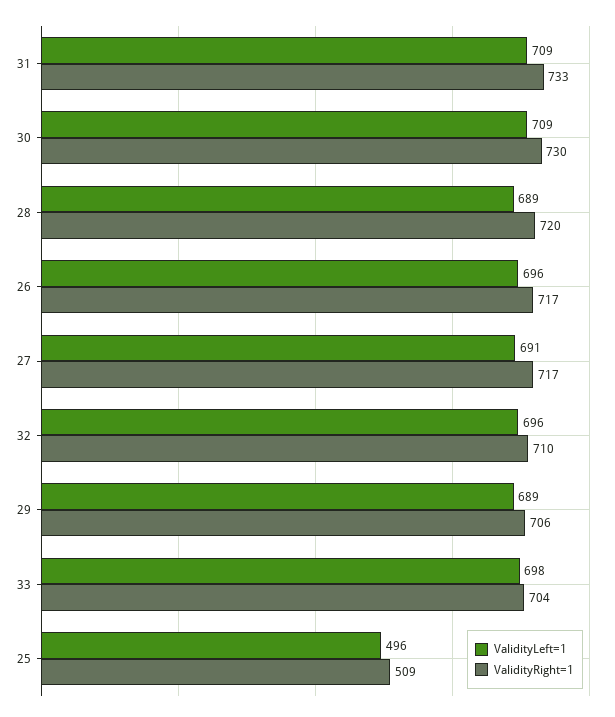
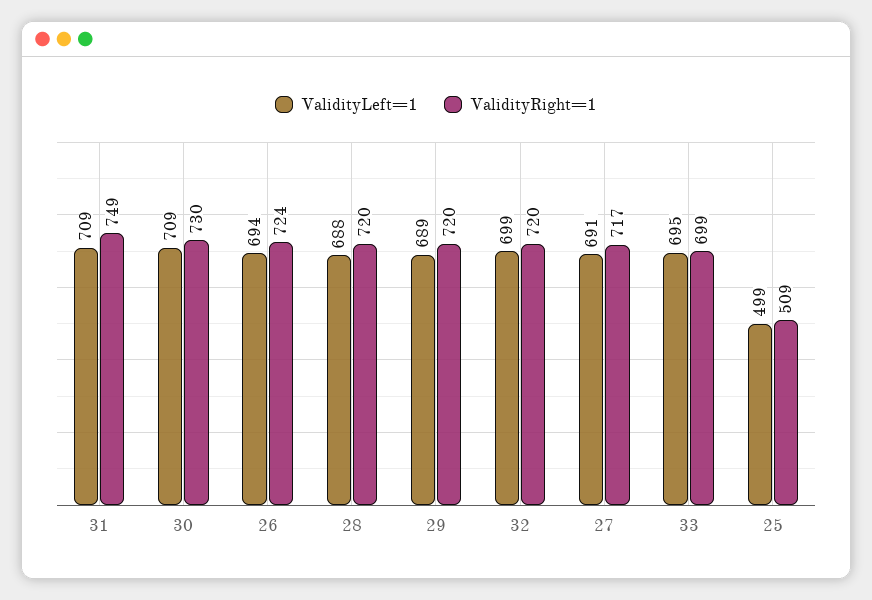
  {
    "ValidityLeft=1": {
      "31": 709,
      "30": 709,
-     "28": 689,
+     "28": 688,
-     "26": 696,
+     "26": 694,
      "27": 691,
-     "32": 696,
+     "32": 699,
      "29": 689,
-     "33": 698,
+     "33": 695,
-     "25": 496
+     "25": 499
    },
    "ValidityRight=1": {
-     "31": 733,
+     "31": 749,
      "30": 730,
      "28": 720,
-     "26": 717,
+     "26": 724,
      "27": 717,
-     "32": 710,
+     "32": 720,
-     "29": 706,
+     "29": 720,
-     "33": 704,
+     "33": 699,
      "25": 509
    }
  }

